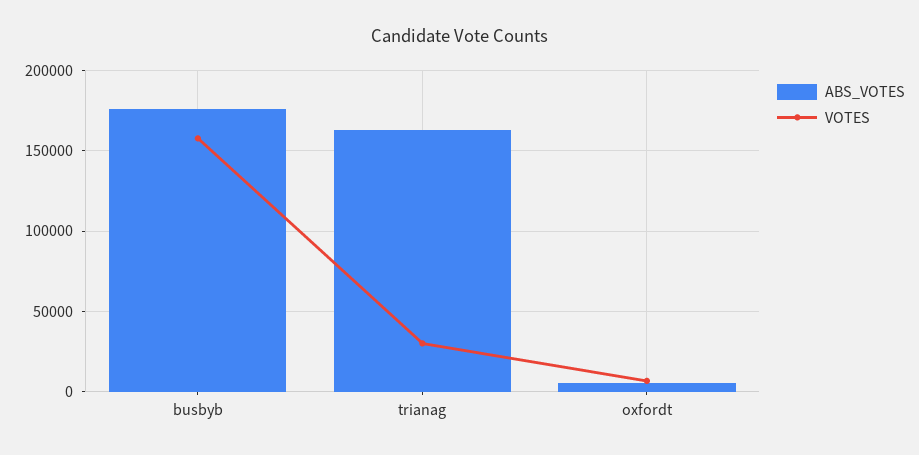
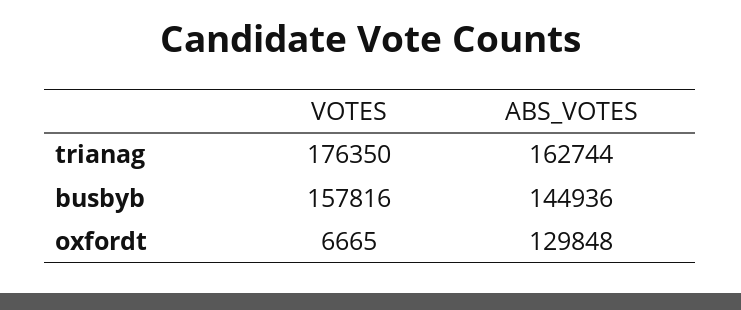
  {
    "ABS_VOTES": {
-     "busbyb": 175000,
+     "busbyb": 144936,
      "trianag": 162744,
-     "oxfordt": 5000
+     "oxfordt": 129848
    },
    "VOTES": {
      "busbyb": 157816,
-     "trianag": 30000,
+     "trianag": 176350,
      "oxfordt": 6665
    }
  }

